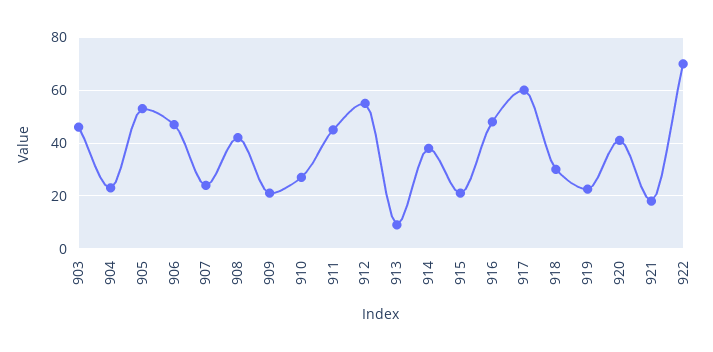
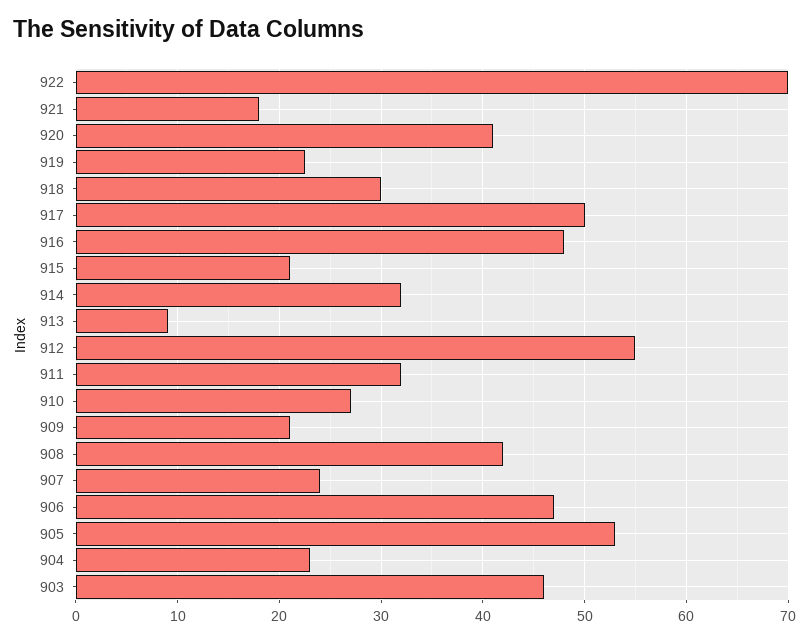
  {
    "903": 46,
    "904": 23,
    "905": 53,
    "906": 47,
    "907": 24,
    "908": 42,
    "909": 21,
    "910": 27,
-   "911": 45,
+   "911": 32,
    "912": 55,
    "913": 9,
-   "914": 37.5,
+   "914": 32,
    "915": 21,
    "916": 48,
-   "917": 60,
+   "917": 50,
    "918": 30,
    "919": 23,
    "920": 41,
    "921": 18,
    "922": 70
  }

